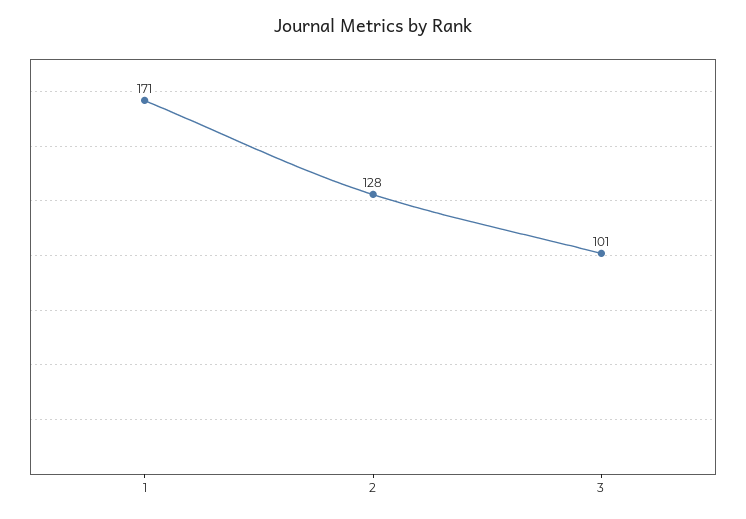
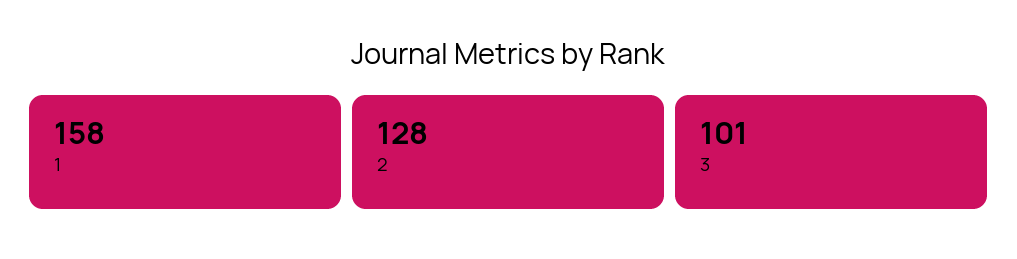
  {
-   "1": 171,
+   "1": 158,
    "2": 128,
    "3": 101
  }

